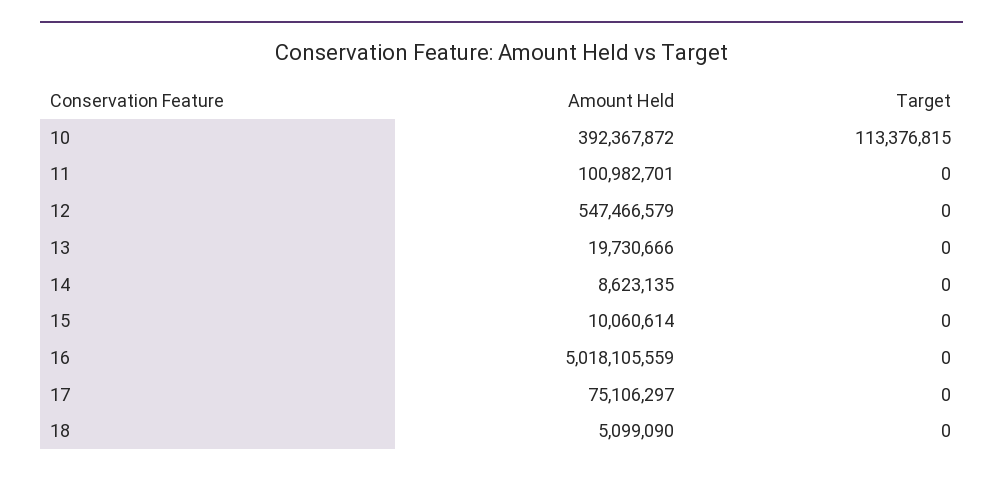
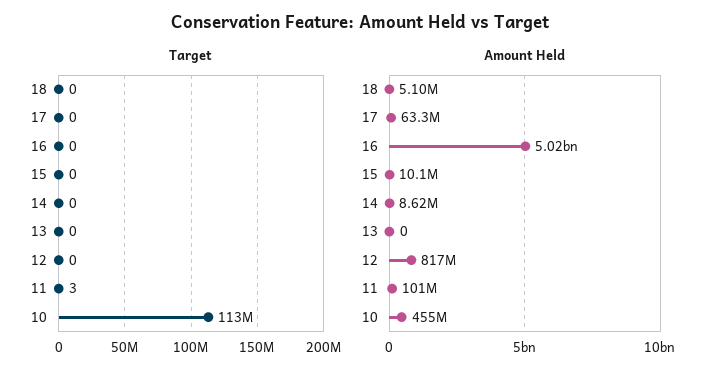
  {
    "Amount Held": {
-     "10": 392367872,
+     "10": 455000000,
      "11": 100982701,
-     "12": 547466579,
+     "12": 817000000,
-     "13": 19730666,
+     "13": 0,
      "14": 8623135,
      "15": 10060614,
      "16": 5018105559,
-     "17": 75106297,
+     "17": 63300000,
      "18": 5099090
    },
    "Target": {
      "10": 113376815,
-     "11": 0,
+     "11": 3,
      "12": 0,
      "13": 0,
      "14": 0,
      "15": 0,
      "16": 0,
      "17": 0,
      "18": 0
    }
  }

